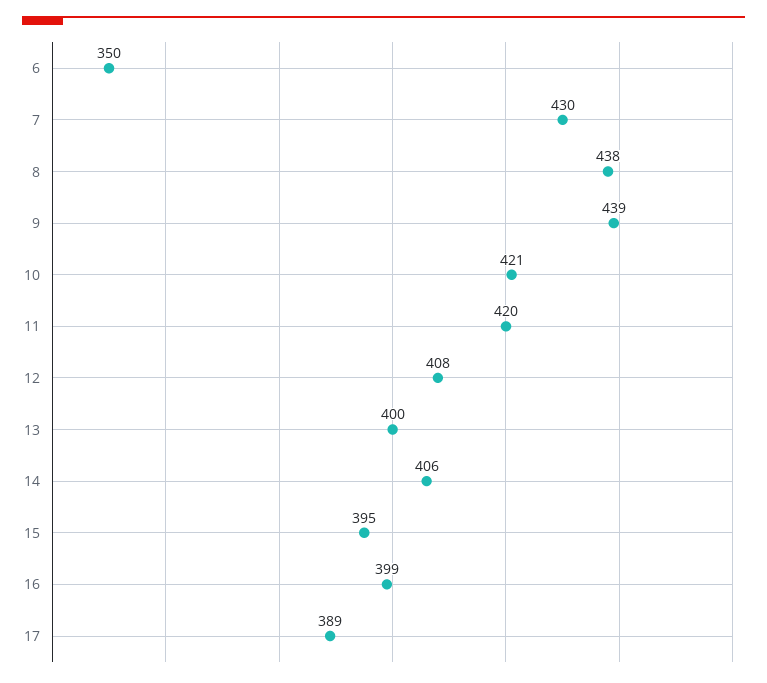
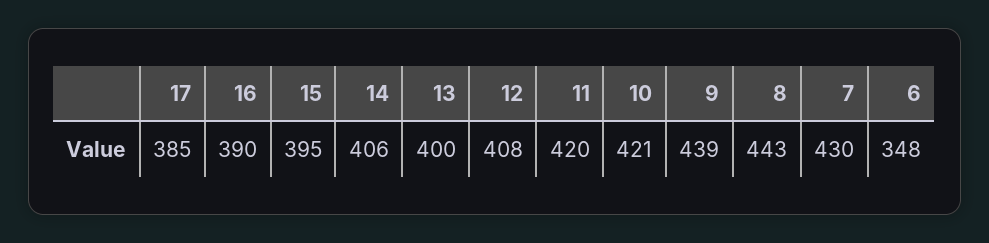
  {
-   "6": 350,
+   "6": 348,
    "7": 430,
-   "8": 438,
+   "8": 443,
    "9": 439,
    "10": 421,
    "11": 420,
    "12": 408,
    "13": 400,
    "14": 406,
    "15": 395,
-   "16": 399,
+   "16": 390,
-   "17": 389
+   "17": 385
  }

